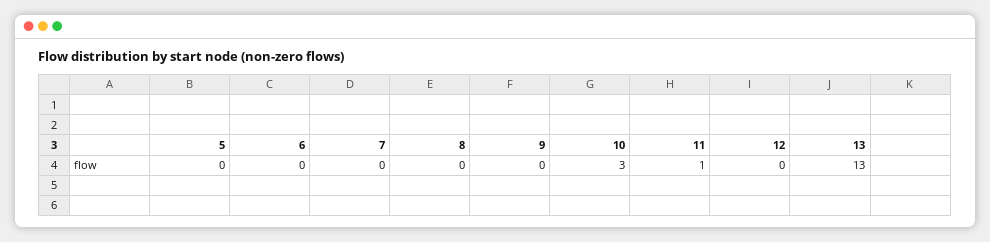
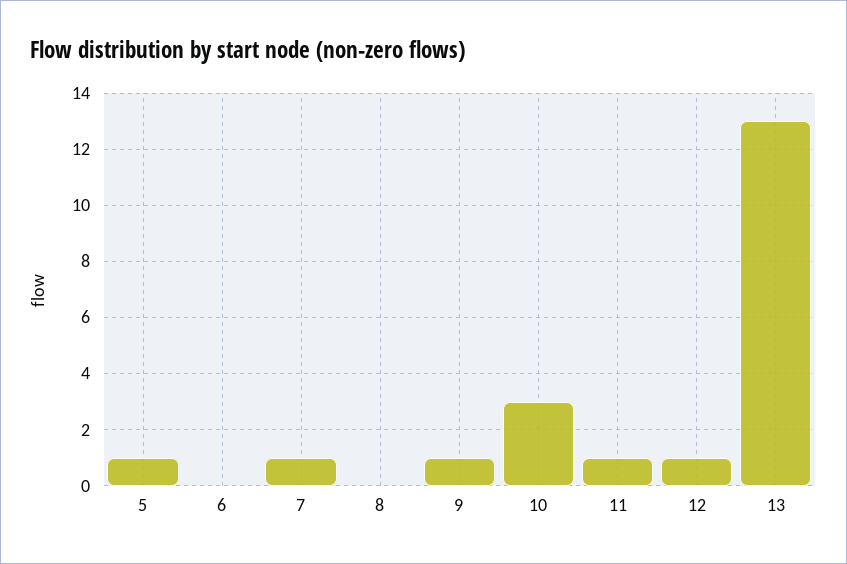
  {
-   "5": 0,
+   "5": 1,
    "6": 0,
-   "7": 0,
+   "7": 1,
    "8": 0,
-   "9": 0,
+   "9": 1,
    "10": 3,
    "11": 1,
-   "12": 0,
+   "12": 1,
    "13": 13
  }

